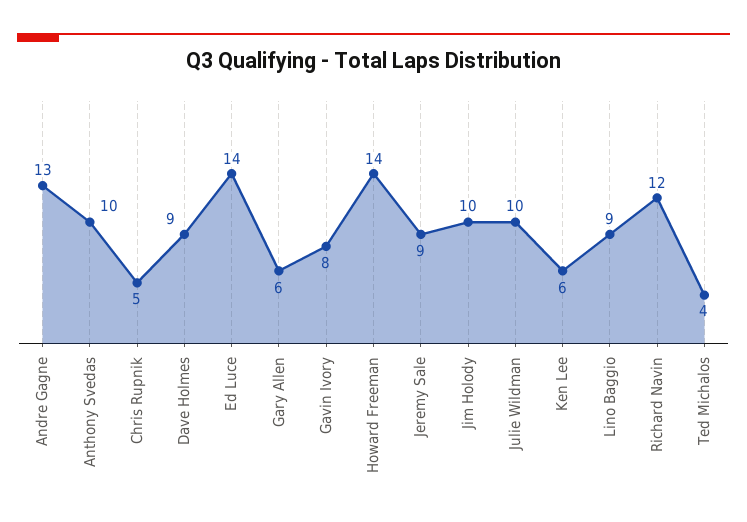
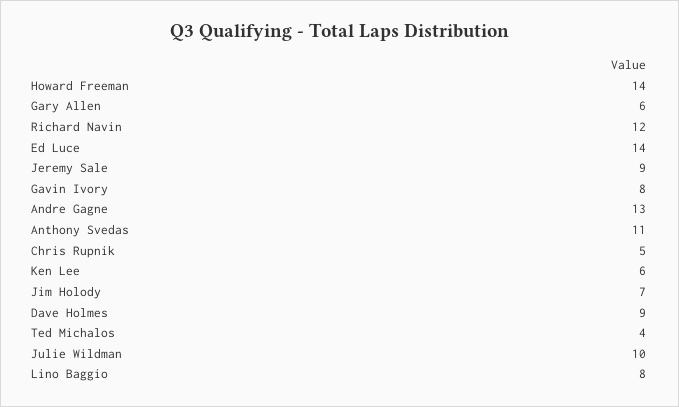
  {
    "Andre Gagne": 13,
-   "Anthony Svedas": 10,
+   "Anthony Svedas": 11,
    "Chris Rupnik": 5,
    "Dave Holmes": 9,
    "Ed Luce": 14,
    "Gary Allen": 6,
    "Gavin Ivory": 8,
    "Howard Freeman": 14,
    "Jeremy Sale": 9,
-   "Jim Holody": 10,
+   "Jim Holody": 7,
    "Julie Wildman": 10,
    "Ken Lee": 6,
-   "Lino Baggio": 9,
+   "Lino Baggio": 8,
    "Richard Navin": 12,
    "Ted Michalos": 4
  }

